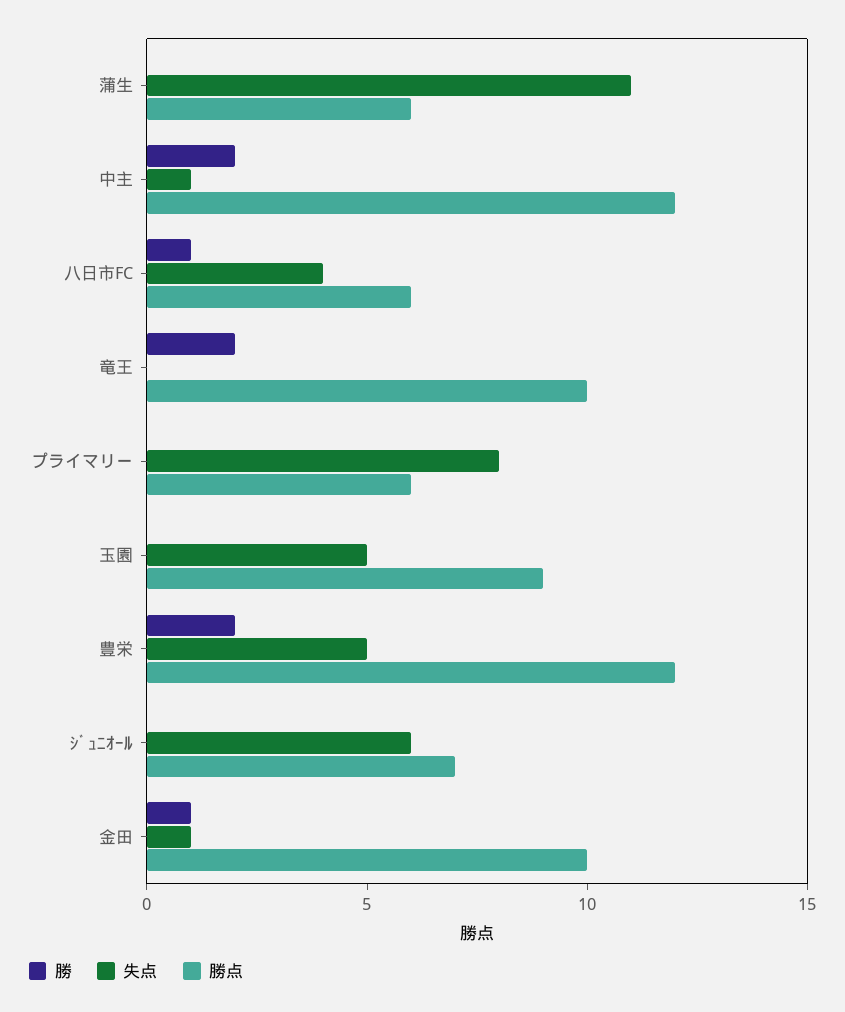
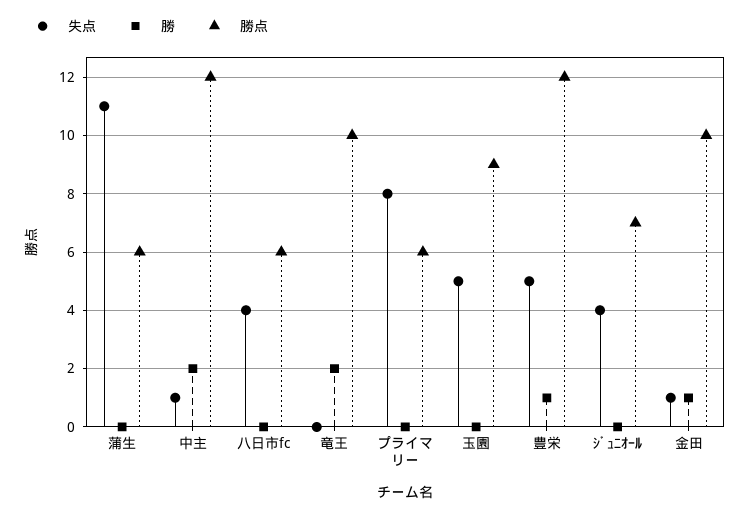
  {
    "勝": {
      "蒲生": 0,
      "中主": 2,
-     "八日市FC": 1,
+     "八日市FC": 0,
      "竜王": 2,
      "プライマリー": 0,
      "玉園": 0,
-     "豊栄": 2,
+     "豊栄": 1,
      "ｼﾞｭﾆｵｰﾙ": 0,
      "金田": 1
    },
    "失点": {
      "蒲生": 11,
      "中主": 1,
      "八日市FC": 4,
      "竜王": 0,
      "プライマリー": 8,
      "玉園": 5,
      "豊栄": 5,
-     "ｼﾞｭﾆｵｰﾙ": 6,
+     "ｼﾞｭﾆｵｰﾙ": 4,
      "金田": 1
    },
    "勝点": {
      "蒲生": 6,
      "中主": 12,
      "八日市FC": 6,
      "竜王": 10,
      "プライマリー": 6,
      "玉園": 9,
      "豊栄": 12,
      "ｼﾞｭﾆｵｰﾙ": 7,
      "金田": 10
    }
  }

